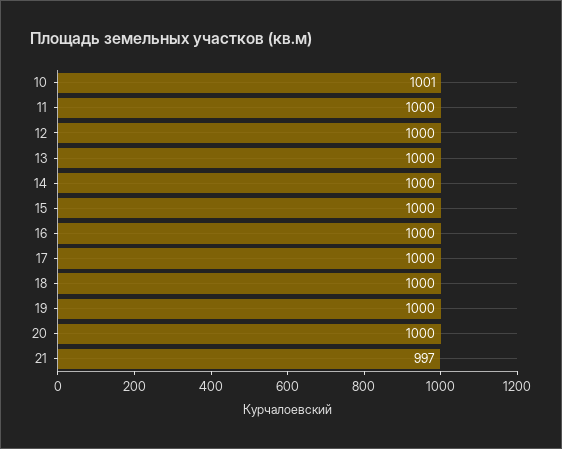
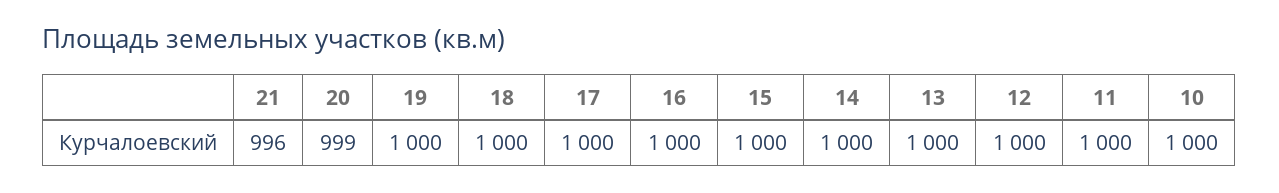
  {
-   "10": 1001,
+   "10": 1000,
    "11": 1000,
    "12": 1000,
    "13": 1000,
    "14": 1000,
    "15": 1000,
    "16": 1000,
    "17": 1000,
    "18": 1000,
    "19": 1000,
-   "20": 1000,
+   "20": 999,
-   "21": 997
+   "21": 996
  }

